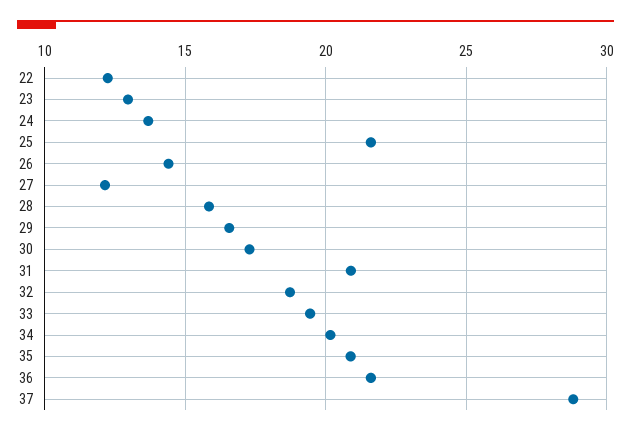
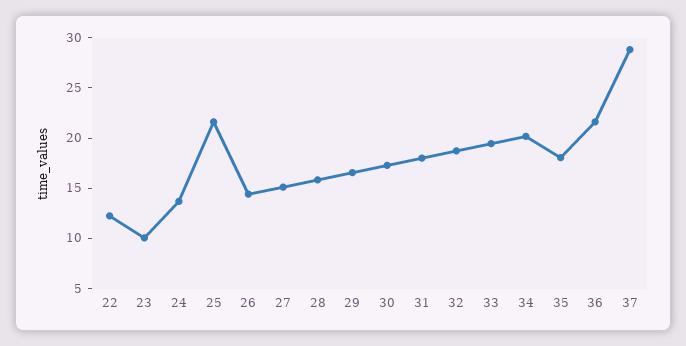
  {
    "22": 12,
-   "23": 13,
+   "23": 10,
    "24": 13.5,
    "25": 21.5,
    "26": 14.5,
-   "27": 12,
+   "27": 15,
    "28": 16,
    "29": 16.5,
    "30": 17.5,
-   "31": 21,
+   "31": 18,
    "32": 18.5,
    "33": 19.5,
    "34": 20,
-   "35": 21,
+   "35": 18,
    "36": 21.5,
    "37": 29
  }

